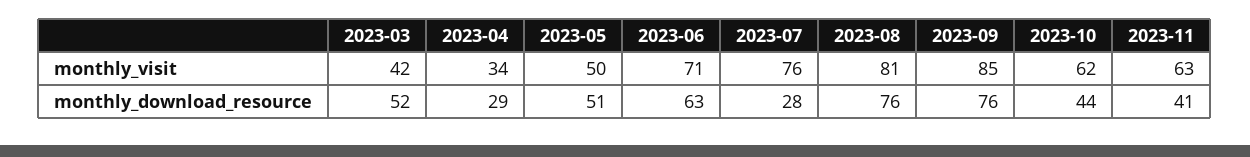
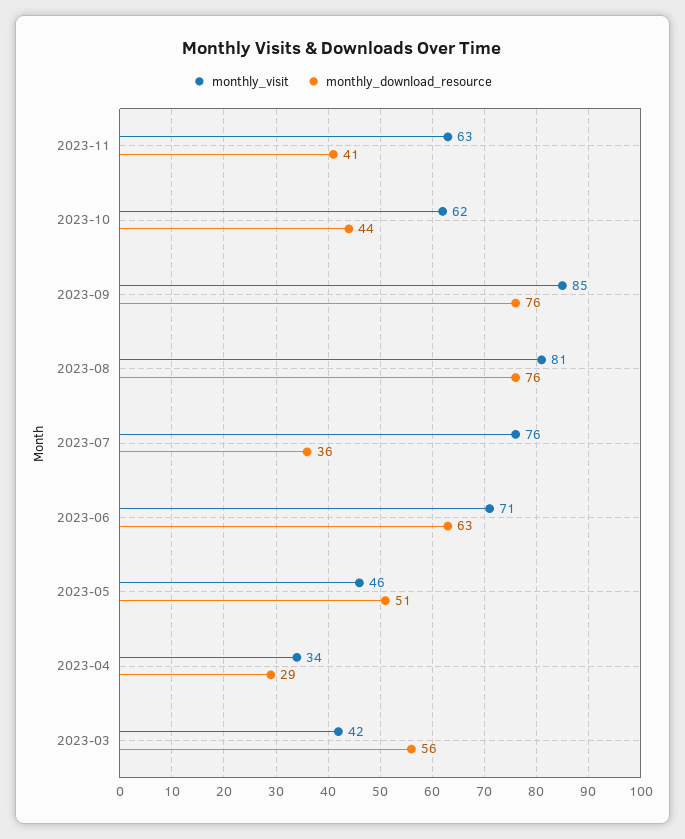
  {
    "monthly_visit": {
      "2023-03": 42,
      "2023-04": 34,
-     "2023-05": 50,
+     "2023-05": 46,
      "2023-06": 71,
      "2023-07": 76,
      "2023-08": 81,
      "2023-09": 85,
      "2023-10": 62,
      "2023-11": 63
    },
    "monthly_download_resource": {
-     "2023-03": 52,
+     "2023-03": 56,
      "2023-04": 29,
      "2023-05": 51,
      "2023-06": 63,
-     "2023-07": 28,
+     "2023-07": 36,
      "2023-08": 76,
      "2023-09": 76,
      "2023-10": 44,
      "2023-11": 41
    }
  }

